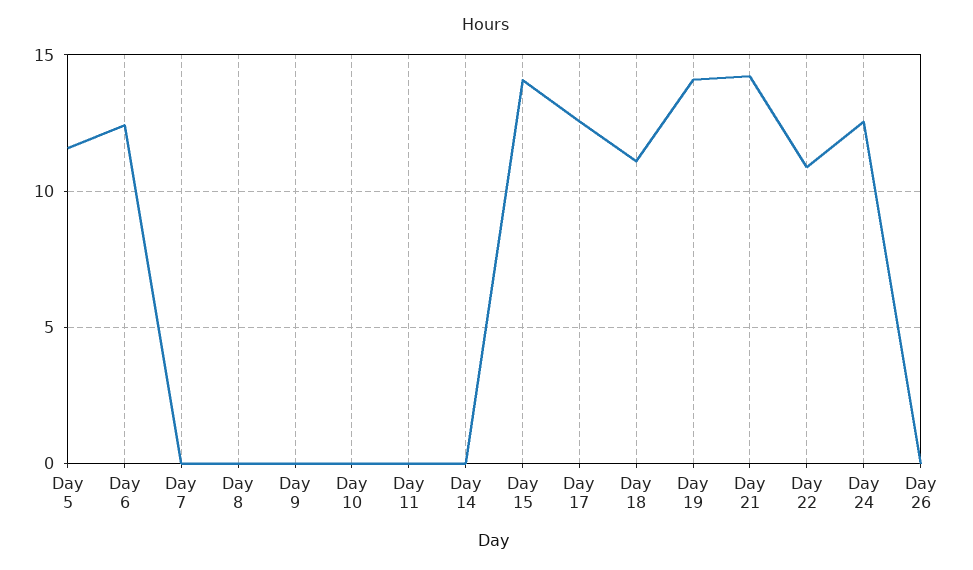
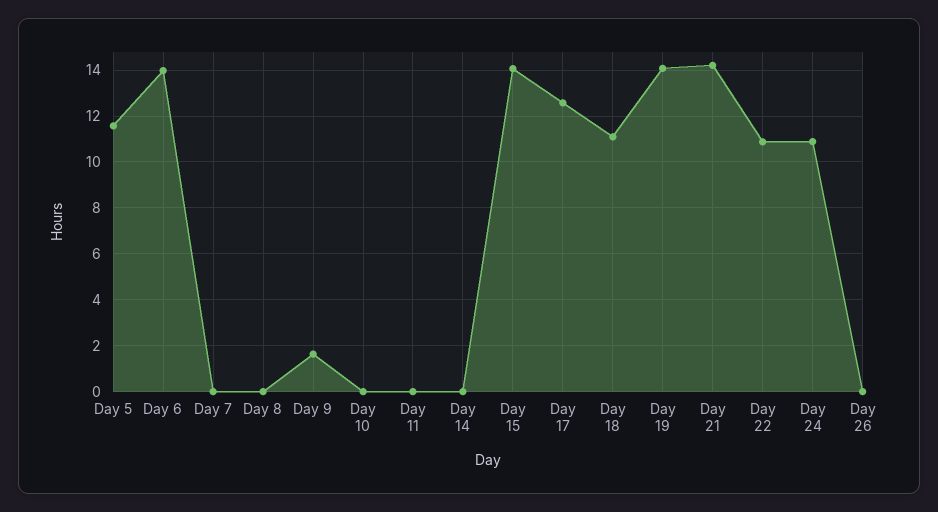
  {
    "Day 5": 11.5,
-   "Day 6": 12.5,
+   "Day 6": 14,
    "Day 7": 0,
    "Day 8": 0,
-   "Day 9": 0,
+   "Day 9": 1.5,
    "Day 10": 0,
    "Day 11": 0,
    "Day 14": 0,
    "Day 15": 14,
    "Day 17": 12.5,
    "Day 18": 11,
    "Day 19": 14,
    "Day 21": 14,
    "Day 22": 11,
-   "Day 24": 12.5,
+   "Day 24": 11,
    "Day 26": 0
  }

